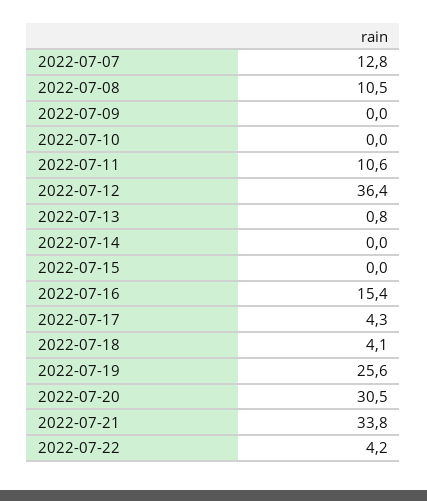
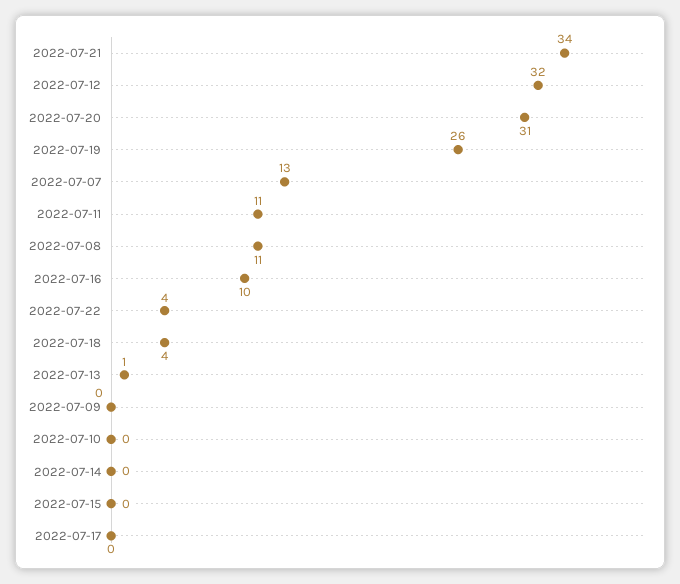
  {
    "2022-07-07": 12.8,
    "2022-07-08": 10.5,
    "2022-07-09": 0,
    "2022-07-10": 0,
    "2022-07-11": 10.6,
-   "2022-07-12": 36.4,
+   "2022-07-12": 32,
    "2022-07-13": 0.8,
    "2022-07-14": 0,
    "2022-07-15": 0,
-   "2022-07-16": 15.4,
+   "2022-07-16": 10,
-   "2022-07-17": 4.3,
+   "2022-07-17": 0,
    "2022-07-18": 4.1,
    "2022-07-19": 25.6,
    "2022-07-20": 30.5,
    "2022-07-21": 33.8,
    "2022-07-22": 4.2
  }

